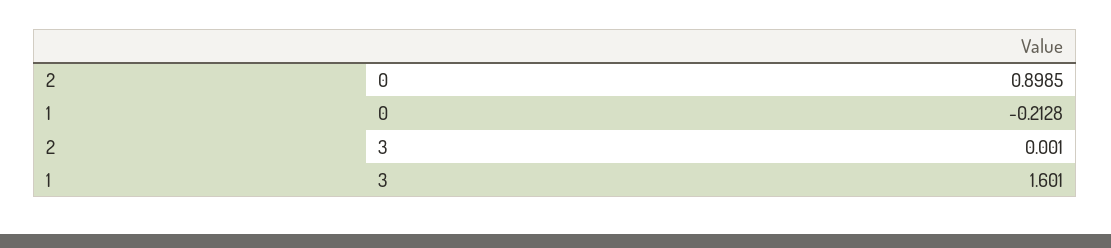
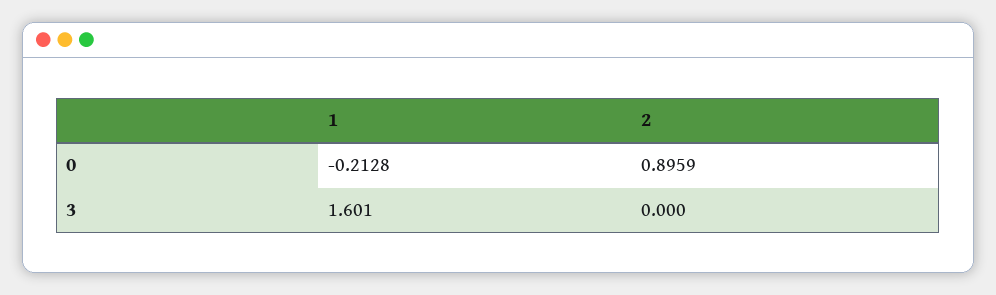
  {
    "2": {
-     "0": 0.8985,
+     "0": 0.8959,
-     "3": 0.001
+     "3": 0
    },
    "1": {
      "0": -0.2128,
      "3": 1.601
    }
  }

